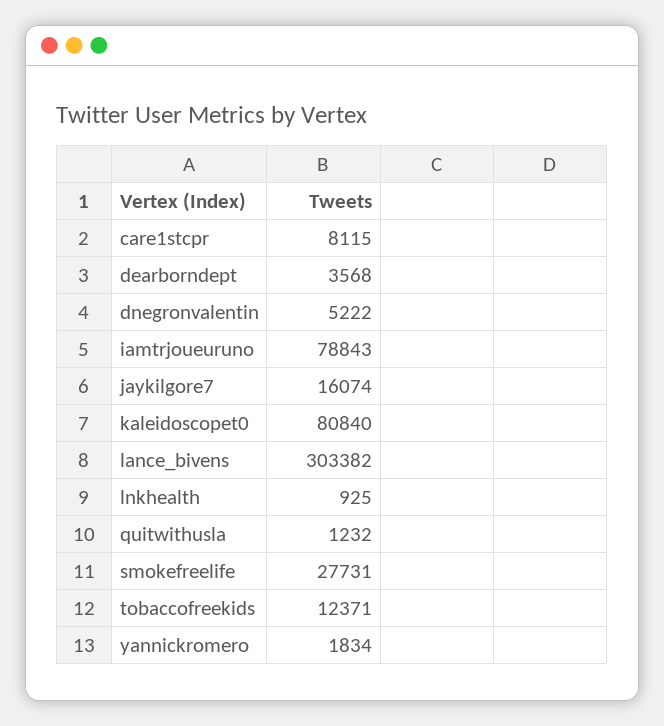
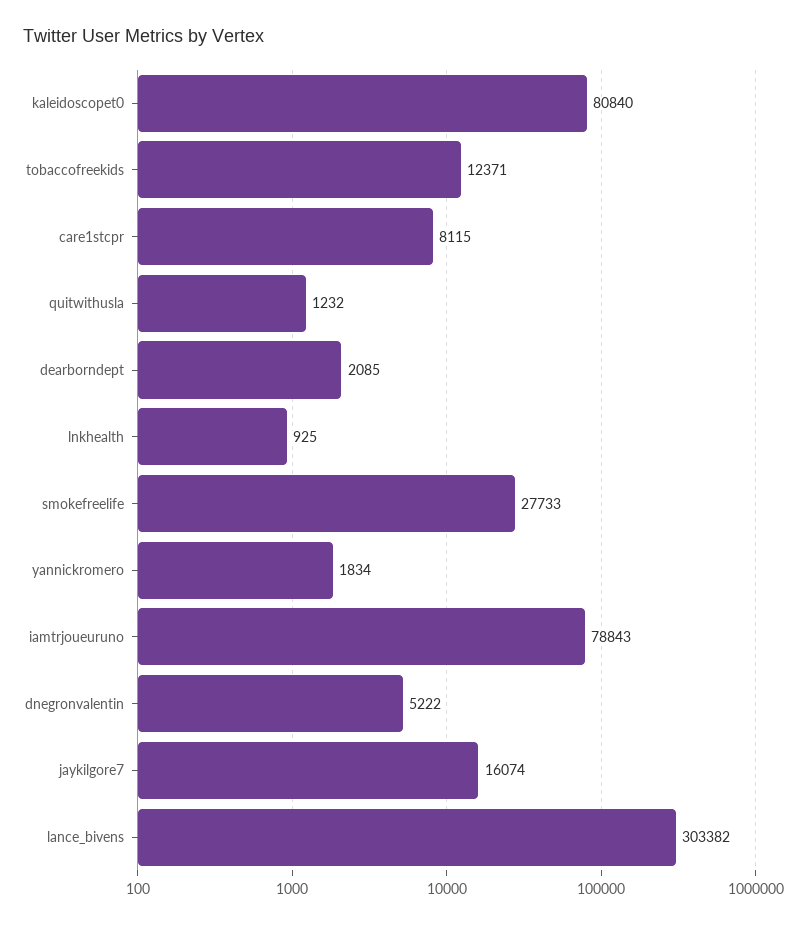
  {
    "care1stcpr": 8115,
-   "dearborndept": 3568,
+   "dearborndept": 2085,
    "dnegronvalentin": 5222,
    "iamtrjoueuruno": 78843,
    "jaykilgore7": 16074,
    "kaleidoscopet0": 80840,
    "lance_bivens": 303382,
    "lnkhealth": 925,
    "quitwithusla": 1232,
-   "smokefreelife": 27731,
+   "smokefreelife": 27733,
    "tobaccofreekids": 12371,
    "yannickromero": 1834
  }

